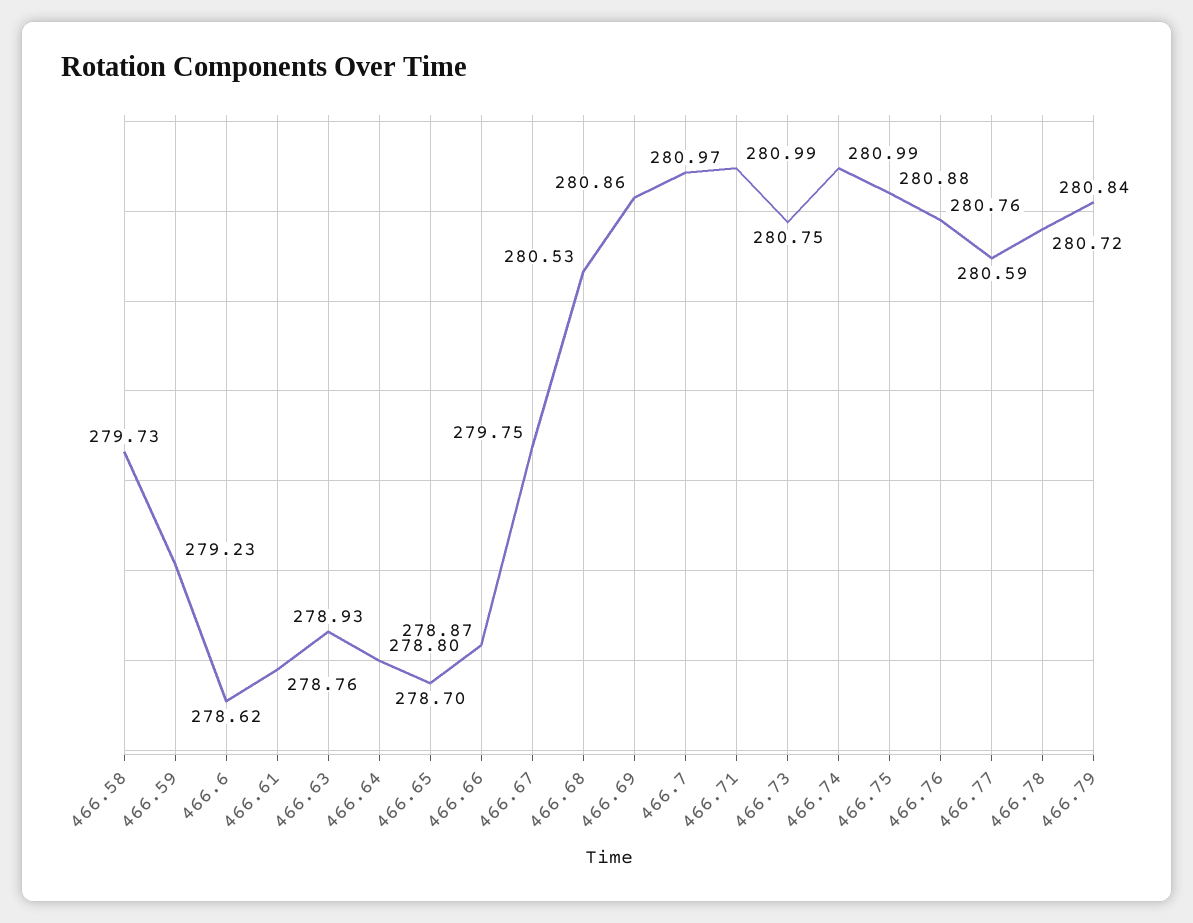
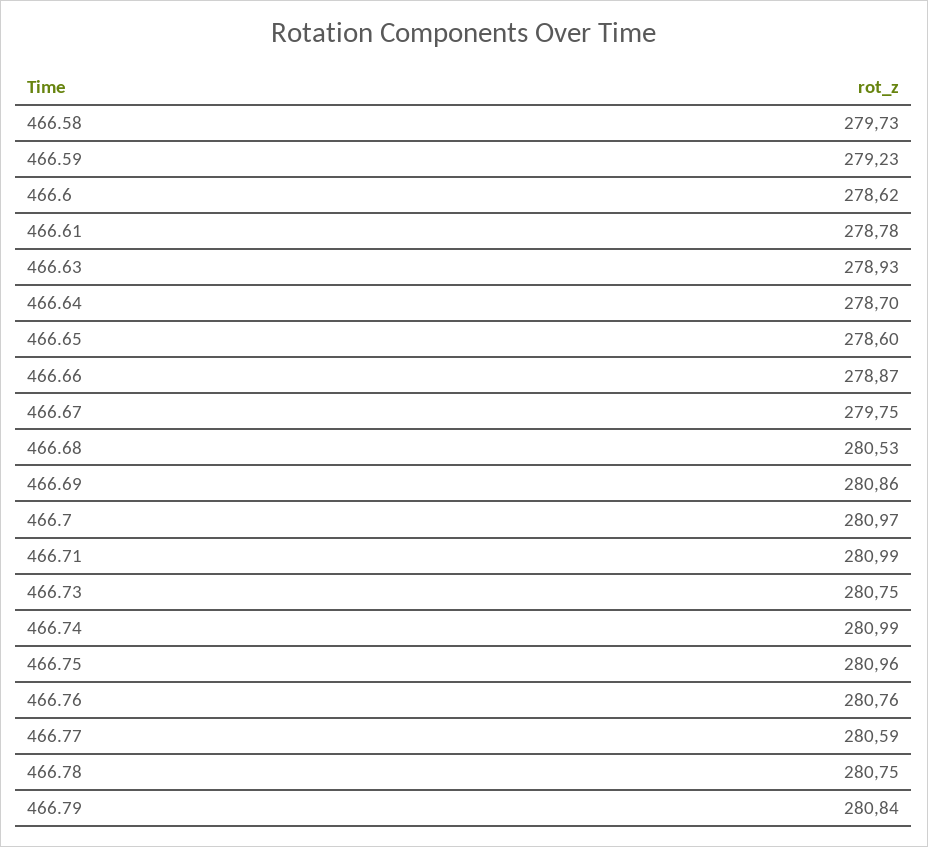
  {
    "466.58": 279.73,
    "466.59": 279.23,
    "466.6": 278.62,
-   "466.61": 278.76,
+   "466.61": 278.78,
    "466.63": 278.93,
-   "466.64": 278.8,
+   "466.64": 278.7,
-   "466.65": 278.7,
+   "466.65": 278.6,
    "466.66": 278.87,
    "466.67": 279.75,
    "466.68": 280.53,
    "466.69": 280.86,
    "466.7": 280.97,
    "466.71": 280.99,
    "466.73": 280.75,
    "466.74": 280.99,
-   "466.75": 280.88,
+   "466.75": 280.96,
    "466.76": 280.76,
    "466.77": 280.59,
-   "466.78": 280.72,
+   "466.78": 280.75,
    "466.79": 280.84
  }

